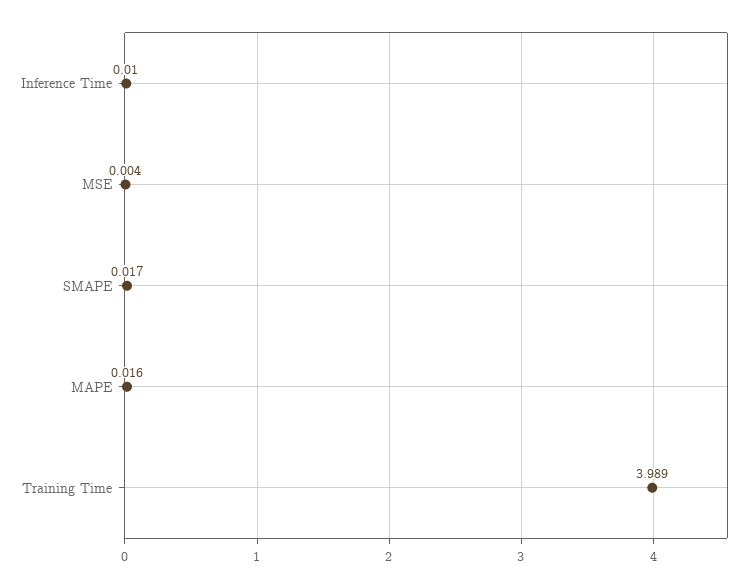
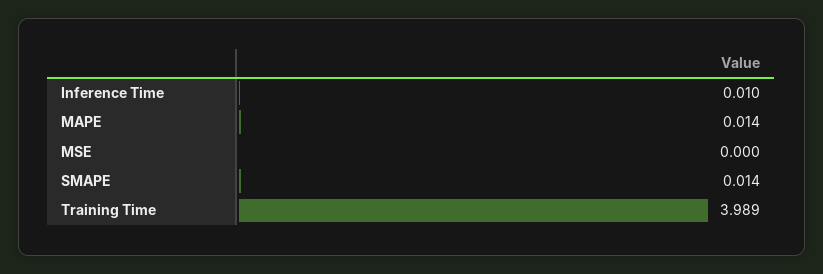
  {
    "Inference Time": 0.01,
-   "MSE": 0.004,
+   "MSE": 0,
-   "SMAPE": 0.017,
+   "SMAPE": 0.014,
-   "MAPE": 0.016,
+   "MAPE": 0.014,
    "Training Time": 3.989
  }

